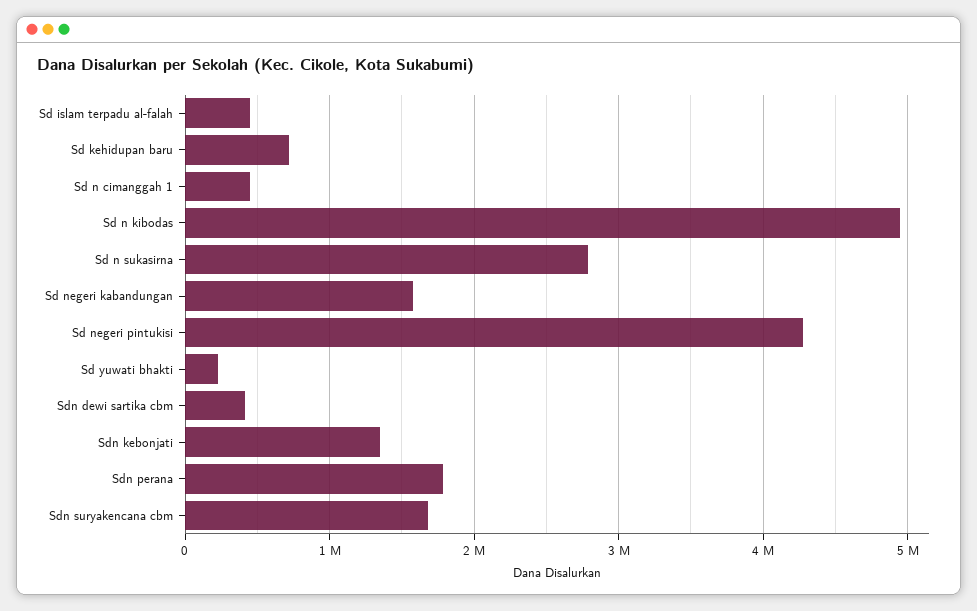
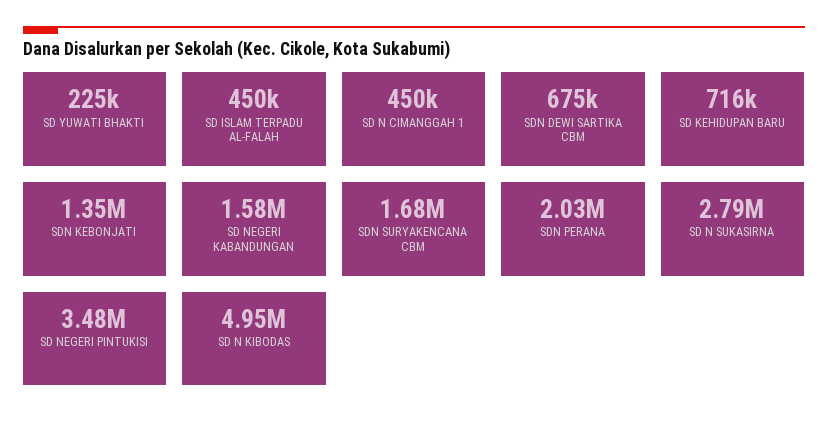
  {
    "Sd islam terpadu al-falah": 450000,
    "Sd kehidupan baru": 716000,
    "Sd n cimanggah 1": 450000,
    "Sd n kibodas": 4950000,
    "Sd n sukasirna": 2790000,
    "Sd negeri kabandungan": 1580000,
-   "Sd negeri pintukisi": 4300000,
+   "Sd negeri pintukisi": 3480000,
    "Sd yuwati bhakti": 225000,
-   "Sdn dewi sartika cbm": 400000,
+   "Sdn dewi sartika cbm": 675000,
    "Sdn kebonjati": 1350000,
-   "Sdn perana": 1800000,
+   "Sdn perana": 2030000,
    "Sdn suryakencana cbm": 1680000
  }

